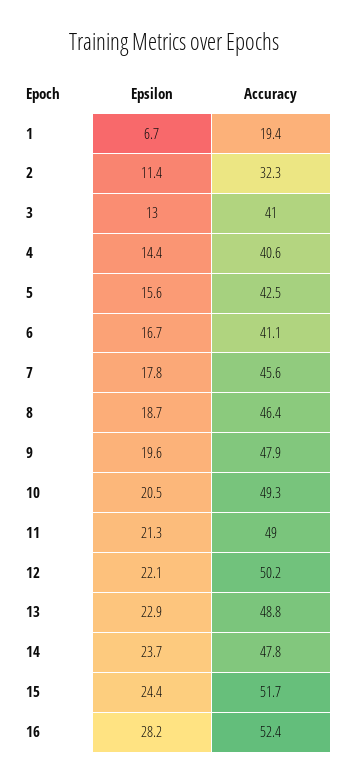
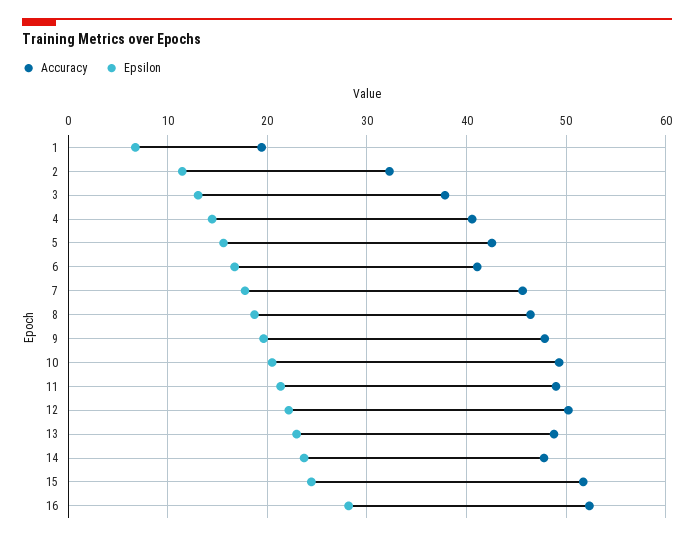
  {
    "Epsilon": {
      "1": 6.7,
      "2": 11.4,
      "3": 13,
      "4": 14.4,
      "5": 15.6,
      "6": 16.7,
      "7": 17.8,
      "8": 18.7,
      "9": 19.6,
      "10": 20.5,
      "11": 21.3,
      "12": 22.1,
      "13": 22.9,
      "14": 23.7,
      "15": 24.4,
      "16": 28.2
    },
    "Accuracy": {
      "1": 19.4,
      "2": 32.3,
-     "3": 41,
+     "3": 38,
      "4": 40.6,
      "5": 42.5,
      "6": 41.1,
      "7": 45.6,
      "8": 46.4,
      "9": 47.9,
      "10": 49.3,
      "11": 49,
      "12": 50.2,
      "13": 48.8,
      "14": 47.8,
      "15": 51.7,
      "16": 52.4
    }
  }

